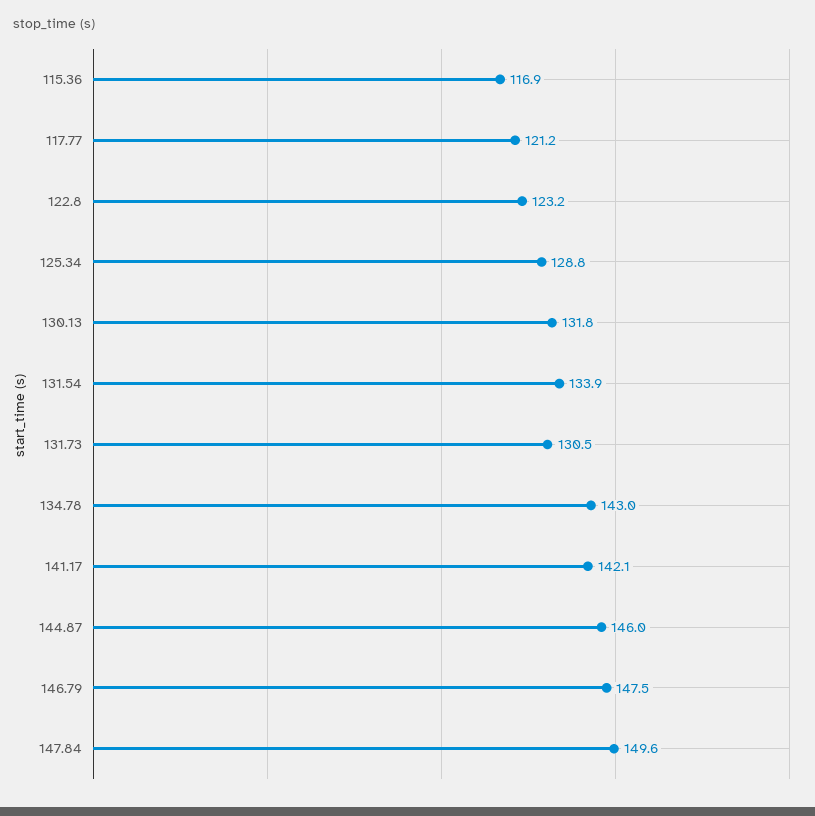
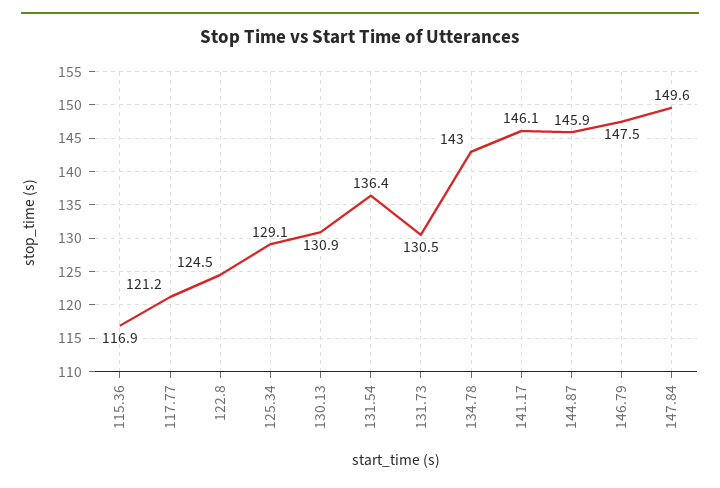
  {
    "115.36": 116.9,
    "117.77": 121.2,
-   "122.8": 123.2,
+   "122.8": 124.5,
-   "125.34": 128.8,
+   "125.34": 129.1,
-   "130.13": 131.8,
+   "130.13": 130.9,
-   "131.54": 133.9,
+   "131.54": 136.4,
    "131.73": 130.5,
    "134.78": 143,
-   "141.17": 142.1,
+   "141.17": 146.1,
-   "144.87": 146,
+   "144.87": 145.9,
    "146.79": 147.5,
    "147.84": 149.6
  }

